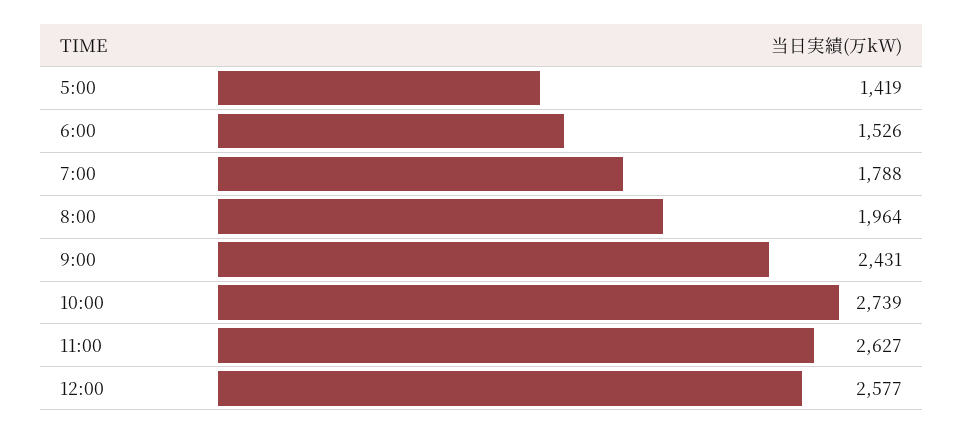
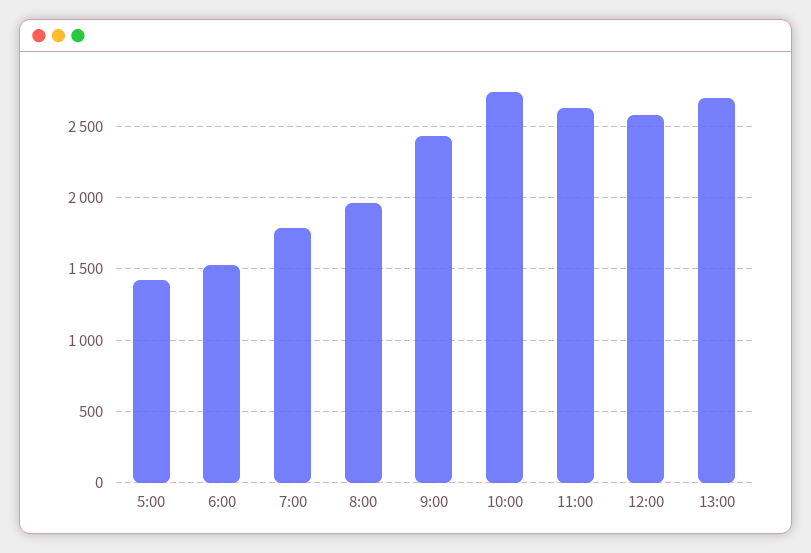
  {
    "5:00": 1419,
    "6:00": 1526,
    "7:00": 1788,
    "8:00": 1964,
    "9:00": 2431,
    "10:00": 2739,
    "11:00": 2627,
-   "12:00": 2577
+   "12:00": 2577,
+   "13:00": 2700
  }

